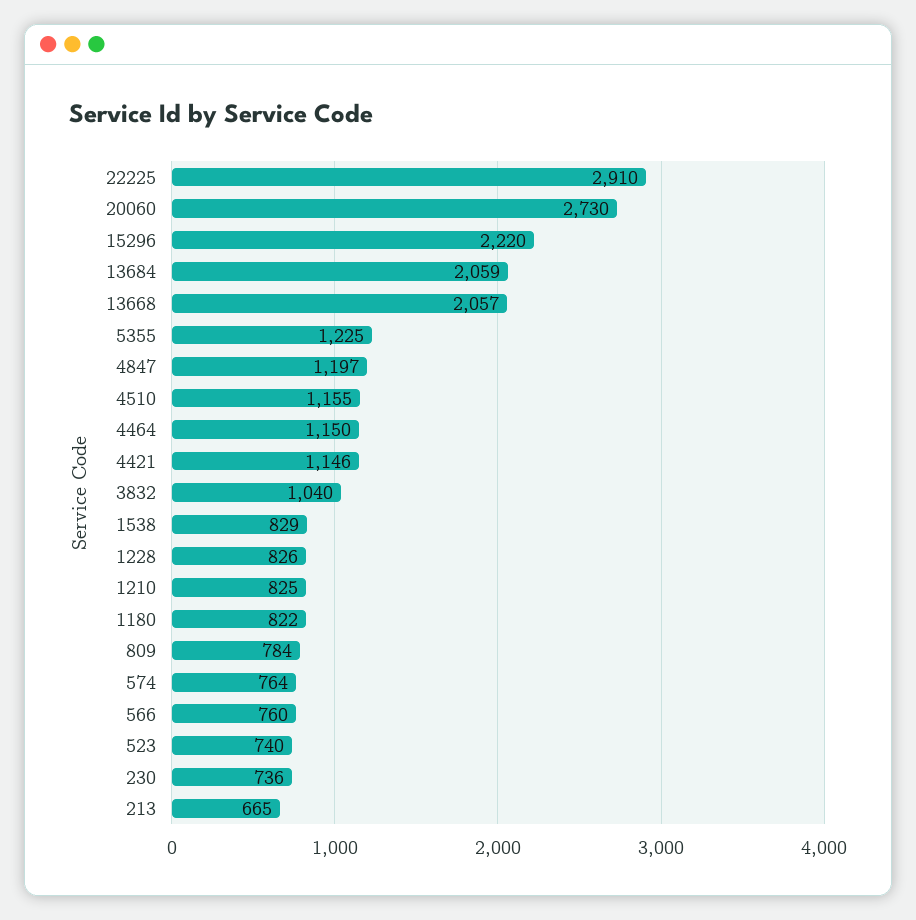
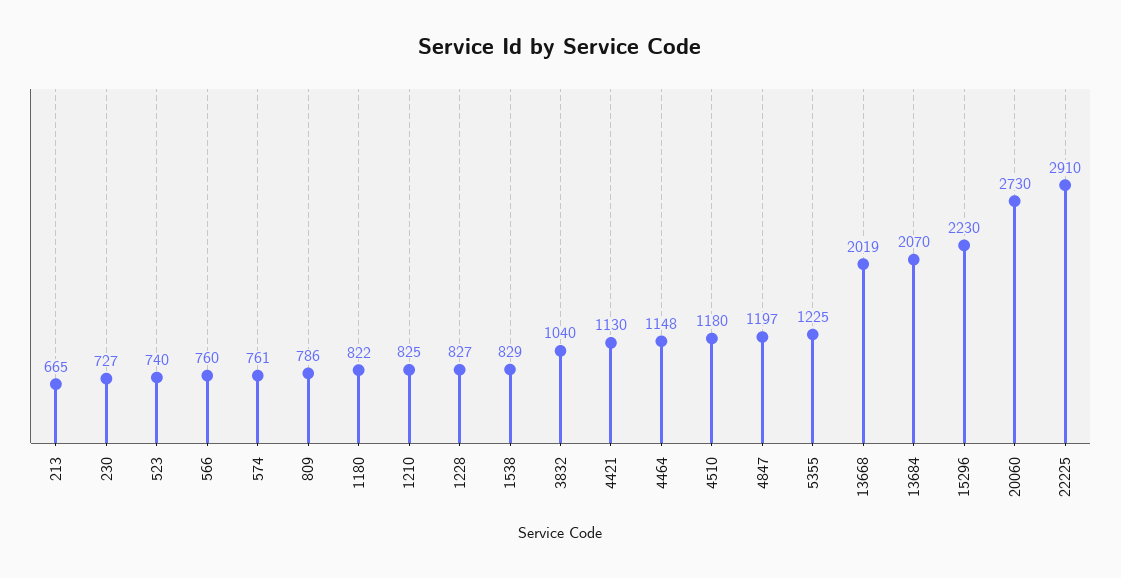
  {
    "22225": 2910,
    "20060": 2730,
-   "15296": 2220,
+   "15296": 2230,
-   "13684": 2059,
+   "13684": 2070,
-   "13668": 2057,
+   "13668": 2019,
    "5355": 1225,
    "4847": 1197,
-   "4510": 1155,
+   "4510": 1180,
-   "4464": 1150,
+   "4464": 1148,
-   "4421": 1146,
+   "4421": 1130,
    "3832": 1040,
    "1538": 829,
-   "1228": 826,
+   "1228": 827,
    "1210": 825,
    "1180": 822,
-   "809": 784,
+   "809": 786,
-   "574": 764,
+   "574": 761,
    "566": 760,
    "523": 740,
-   "230": 736,
+   "230": 727,
    "213": 665
  }

